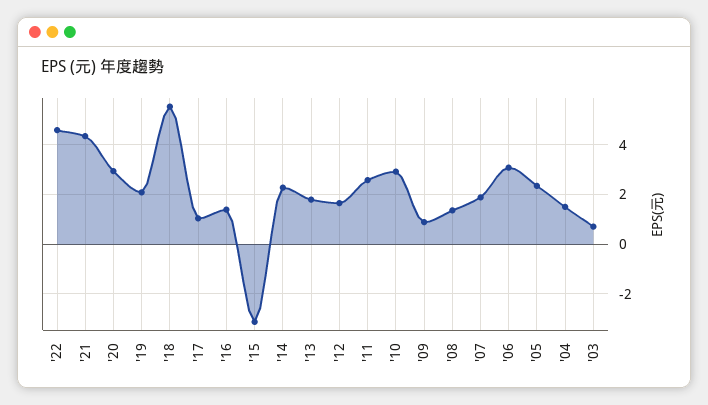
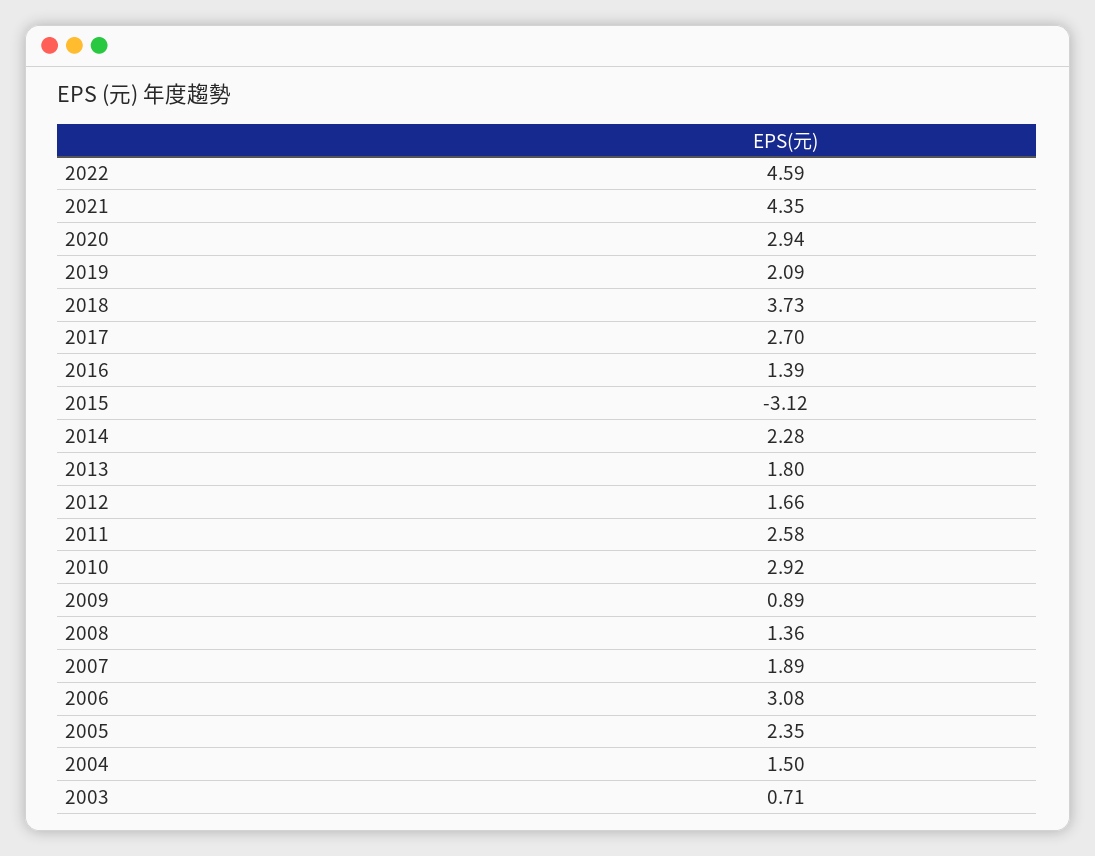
  {
    "'22": 4.59,
    "'21": 4.35,
    "'20": 2.94,
    "'19": 2.09,
-   "'18": 5.5,
+   "'18": 3.73,
-   "'17": 1,
+   "'17": 2.7,
    "'16": 1.39,
    "'15": -3.12,
    "'14": 2.28,
    "'13": 1.8,
    "'12": 1.66,
    "'11": 2.58,
    "'10": 2.92,
    "'09": 0.89,
    "'08": 1.36,
    "'07": 1.89,
    "'06": 3.08,
    "'05": 2.35,
    "'04": 1.5,
    "'03": 0.71
  }

